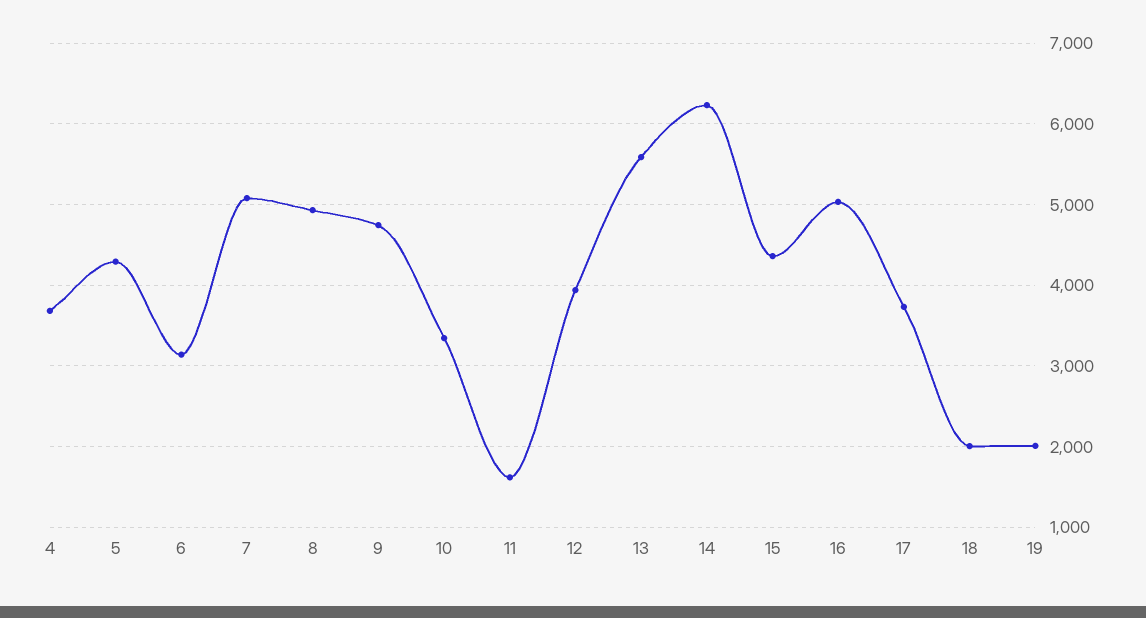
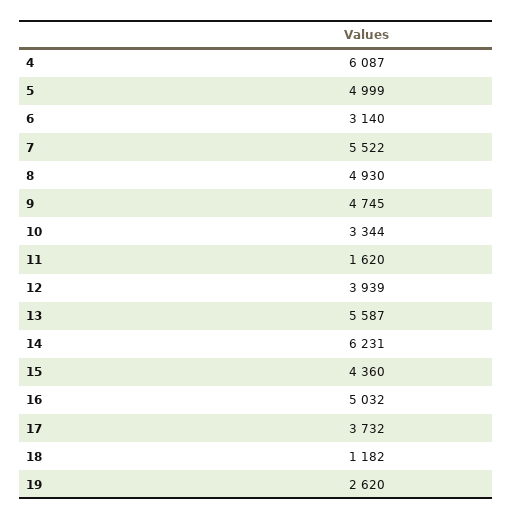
  {
-   "4": 3700,
+   "4": 6087,
-   "5": 4300,
+   "5": 4999,
    "6": 3140,
-   "7": 5100,
+   "7": 5522,
    "8": 4930,
    "9": 4745,
    "10": 3344,
    "11": 1620,
    "12": 3939,
    "13": 5587,
    "14": 6231,
    "15": 4360,
    "16": 5032,
    "17": 3732,
-   "18": 2000,
+   "18": 1182,
-   "19": 2000
+   "19": 2620
  }

